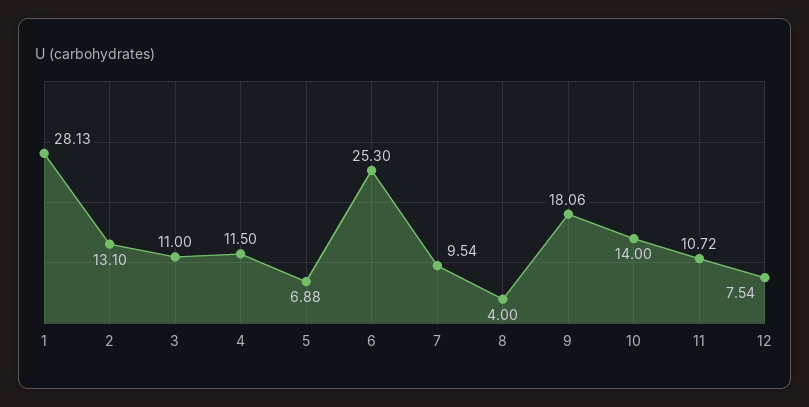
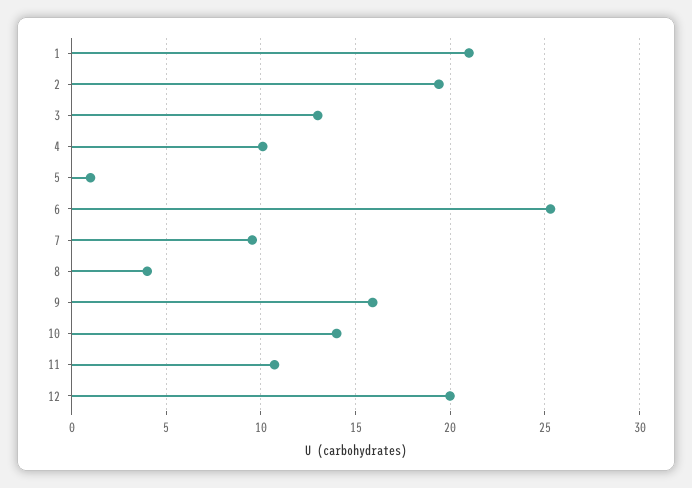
  {
-   "1": 28.13,
+   "1": 21,
-   "2": 13.1,
+   "2": 19.5,
-   "3": 11,
+   "3": 13,
-   "4": 11.5,
+   "4": 10,
-   "5": 6.88,
+   "5": 1,
    "6": 25.3,
    "7": 9.54,
    "8": 4,
-   "9": 18.06,
+   "9": 16,
    "10": 14,
    "11": 10.72,
-   "12": 7.54
+   "12": 20
  }

